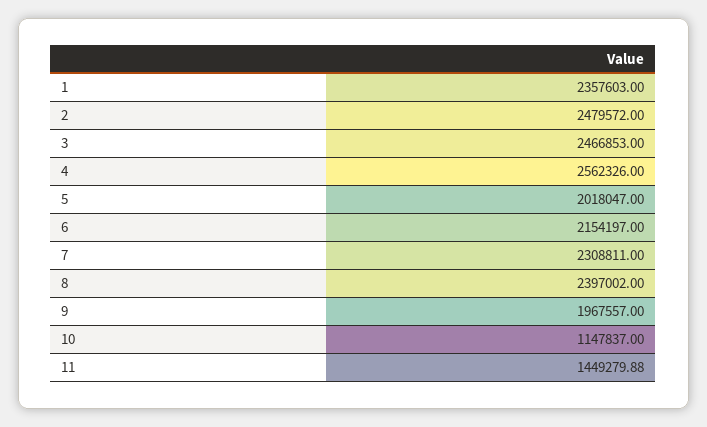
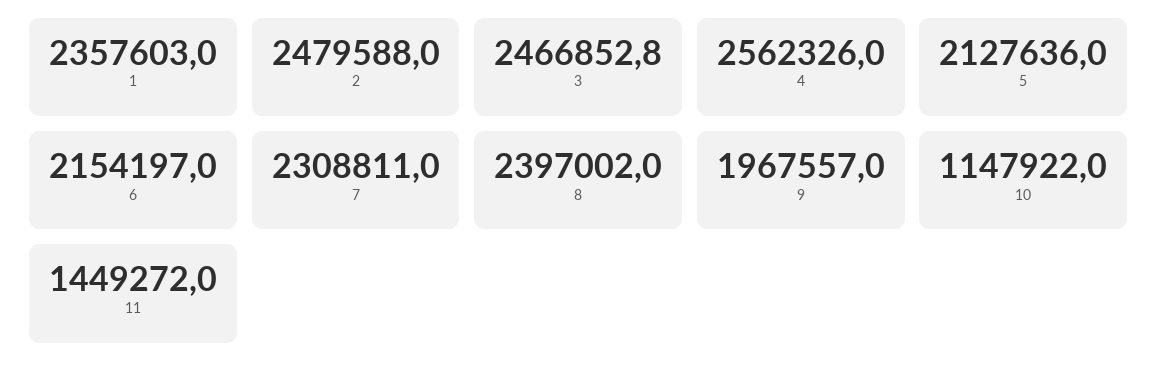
  {
    "1": 2357603,
-   "2": 2479572,
+   "2": 2479588,
-   "3": 2466853,
+   "3": 2466852.8,
    "4": 2562326,
-   "5": 2018047,
+   "5": 2127636,
    "6": 2154197,
    "7": 2308811,
    "8": 2397002,
    "9": 1967557,
-   "10": 1147837,
+   "10": 1147922,
-   "11": 1449279.88
+   "11": 1449272
  }

